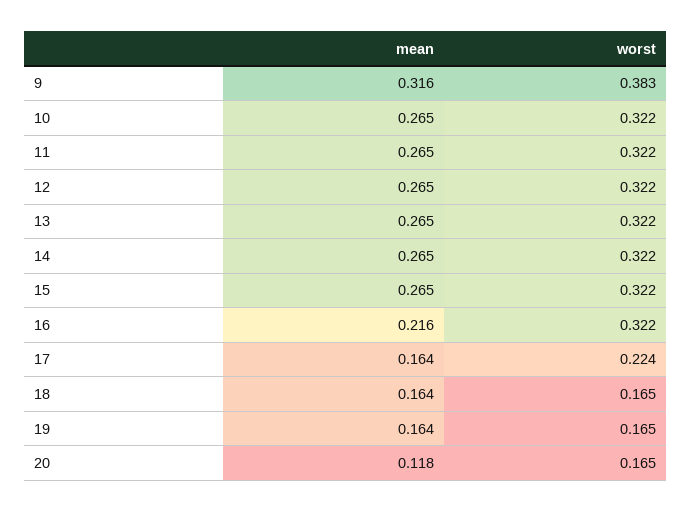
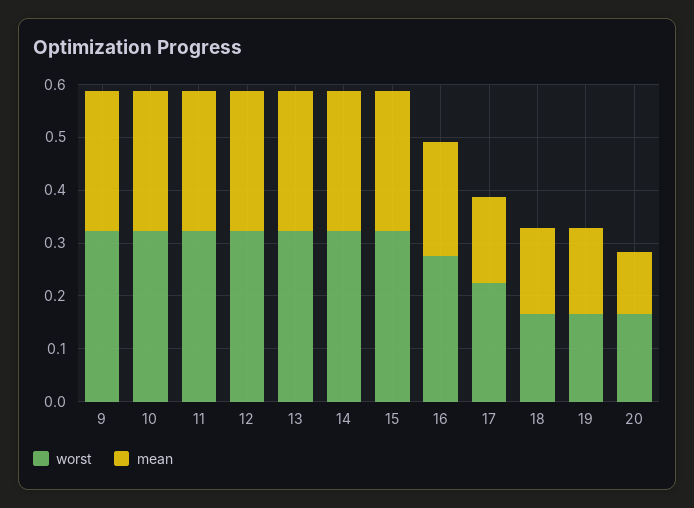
  {
    "mean": {
-     "9": 0.316,
+     "9": 0.26,
      "10": 0.265,
      "11": 0.265,
      "12": 0.265,
      "13": 0.265,
      "14": 0.265,
      "15": 0.265,
      "16": 0.216,
      "17": 0.164,
      "18": 0.164,
      "19": 0.164,
      "20": 0.118
    },
    "worst": {
-     "9": 0.383,
+     "9": 0.32,
      "10": 0.322,
      "11": 0.322,
      "12": 0.322,
      "13": 0.322,
      "14": 0.322,
      "15": 0.322,
-     "16": 0.322,
+     "16": 0.28,
      "17": 0.224,
      "18": 0.165,
      "19": 0.165,
      "20": 0.165
    }
  }

